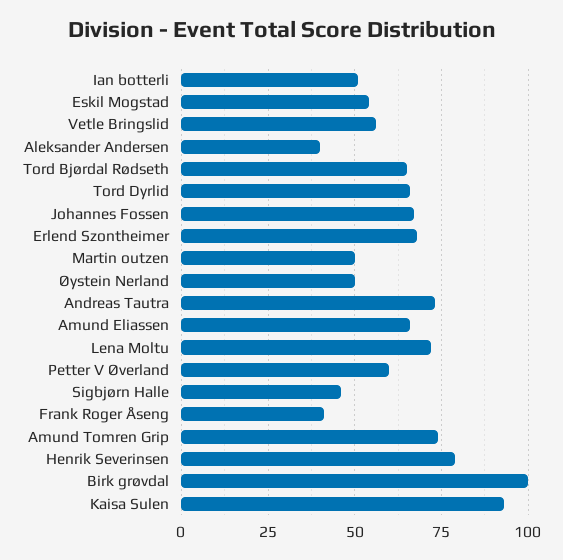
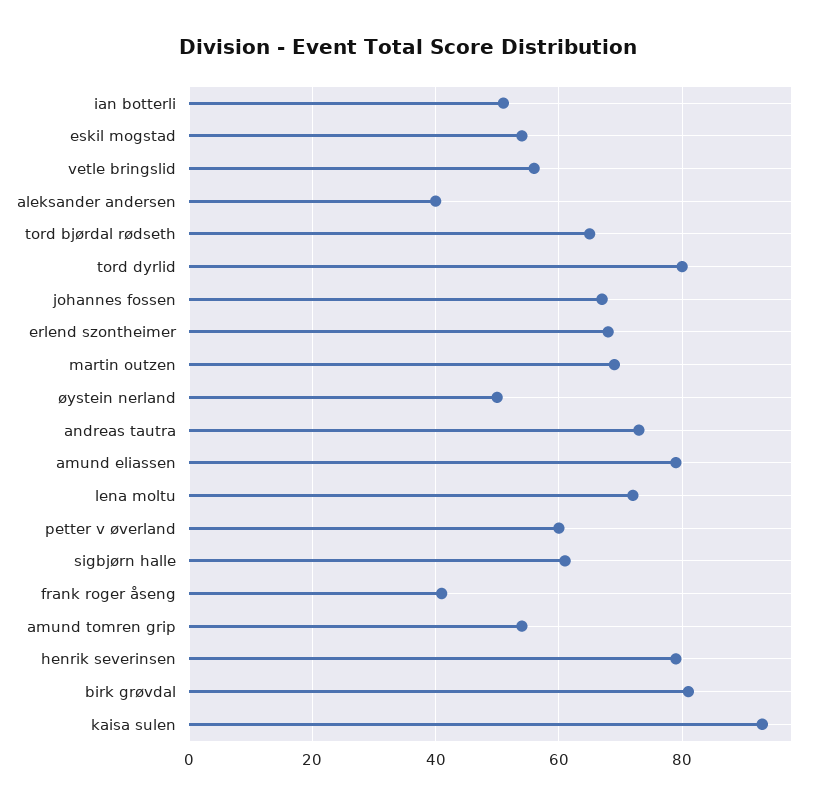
  {
    "Ian botterli": 50,
    "Eskil Mogstad": 55,
    "Vetle Bringslid": 55,
    "Aleksander Andersen": 40,
    "Tord Bjørdal Rødseth": 65,
-   "Tord Dyrlid": 65,
+   "Tord Dyrlid": 80,
    "Johannes Fossen": 65,
    "Erlend Szontheimer": 70,
-   "Martin outzen": 50,
+   "Martin outzen": 70,
    "Øystein Nerland": 50,
    "Andreas Tautra": 75,
-   "Amund Eliassen": 65,
+   "Amund Eliassen": 80,
    "Lena Moltu": 70,
    "Petter V Øverland": 60,
-   "Sigbjørn Halle": 45,
+   "Sigbjørn Halle": 60,
    "Frank Roger Åseng": 40,
-   "Amund Tomren Grip": 75,
+   "Amund Tomren Grip": 55,
    "Henrik Severinsen": 80,
-   "Birk grøvdal": 100,
+   "Birk grøvdal": 80,
    "Kaisa Sulen": 95
  }

